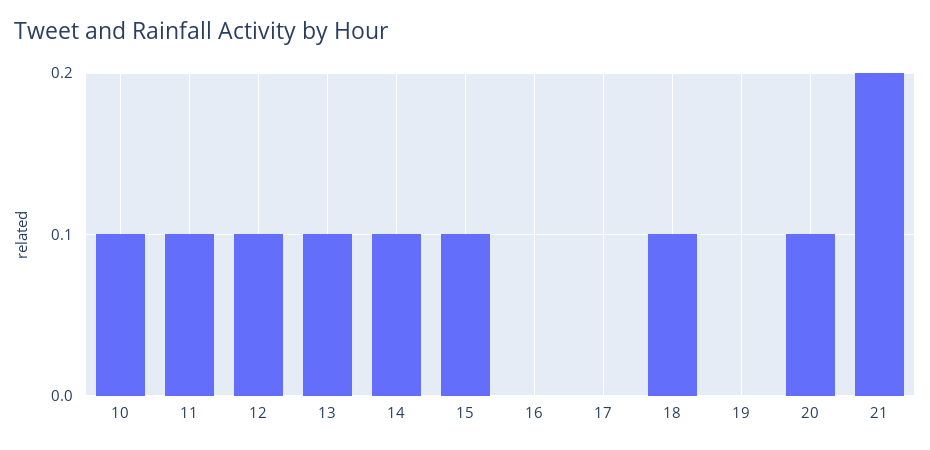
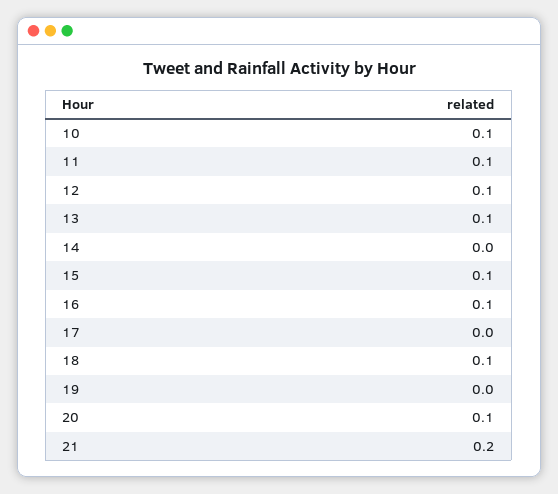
  {
    "10": 0.1,
    "11": 0.1,
    "12": 0.1,
    "13": 0.1,
-   "14": 0.1,
+   "14": 0,
    "15": 0.1,
-   "16": 0,
+   "16": 0.1,
    "17": 0,
    "18": 0.1,
    "19": 0,
    "20": 0.1,
    "21": 0.2
  }

